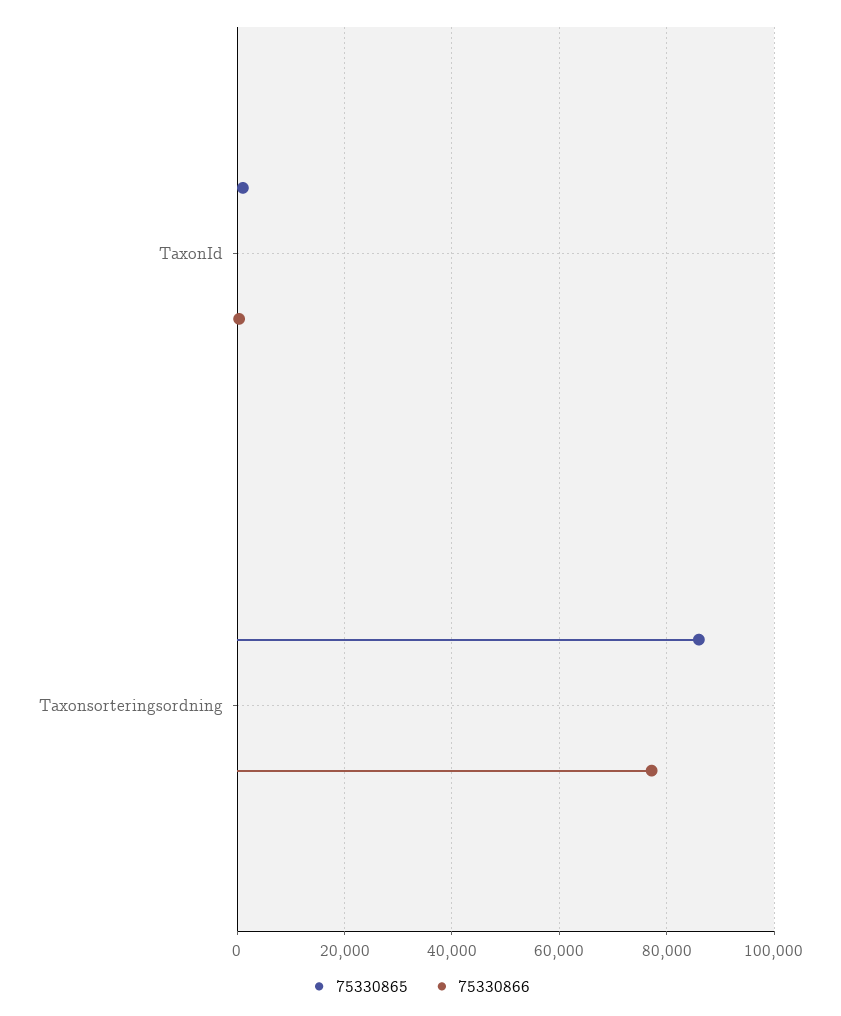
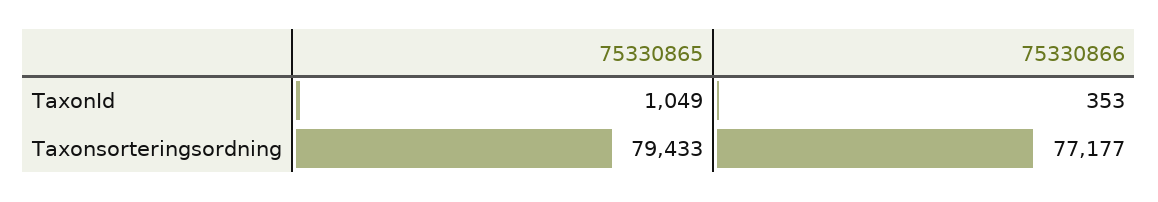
  {
    "75330865": {
      "TaxonId": 1049,
-     "Taxonsorteringsordning": 86000
+     "Taxonsorteringsordning": 79433
    },
    "75330866": {
      "TaxonId": 353,
      "Taxonsorteringsordning": 77177
    }
  }

